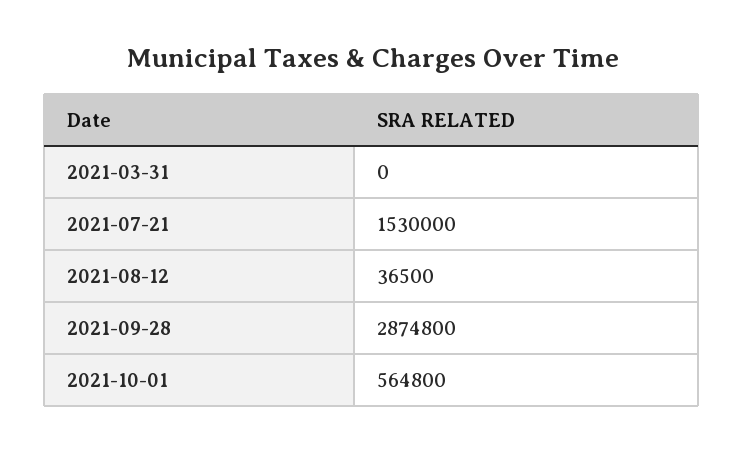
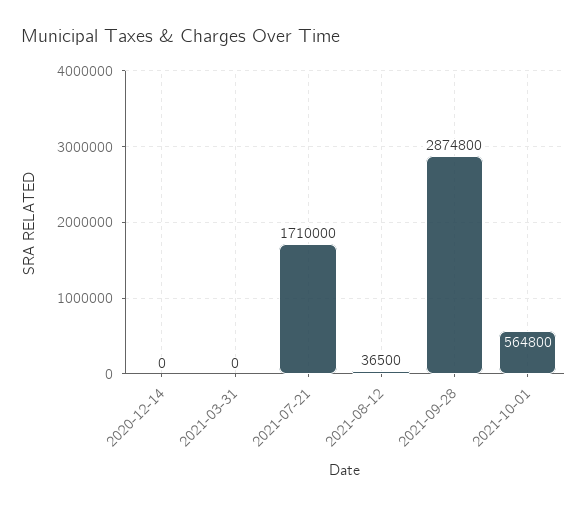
  {
    "2021-03-31": 0,
-   "2021-07-21": 1530000,
+   "2021-07-21": 1710000,
    "2021-08-12": 36500,
    "2021-09-28": 2874800,
-   "2021-10-01": 564800
+   "2021-10-01": 564800,
+   "2020-12-14": 0
  }

